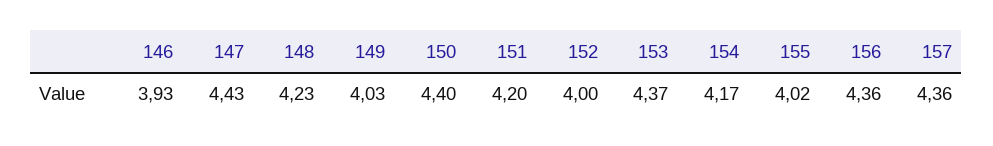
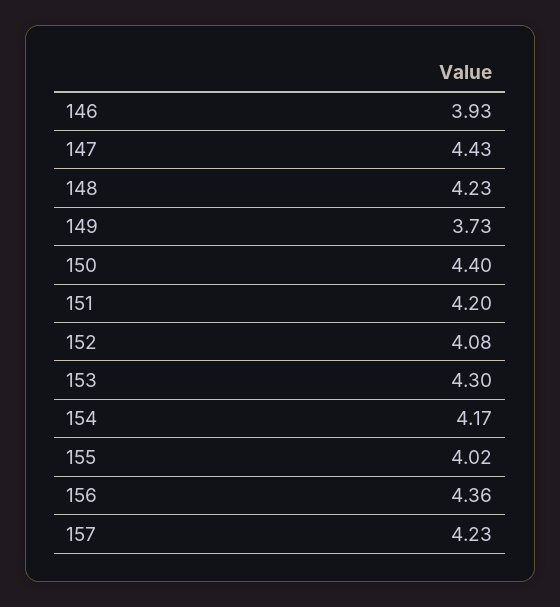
  {
    "146": 3.93,
    "147": 4.43,
    "148": 4.23,
-   "149": 4.03,
+   "149": 3.73,
    "150": 4.4,
    "151": 4.2,
-   "152": 4,
+   "152": 4.08,
-   "153": 4.37,
+   "153": 4.3,
    "154": 4.17,
    "155": 4.02,
    "156": 4.36,
-   "157": 4.36
+   "157": 4.23
  }

